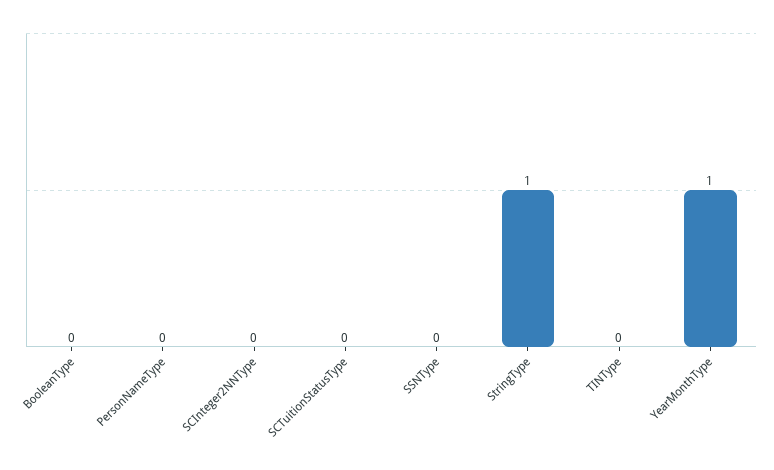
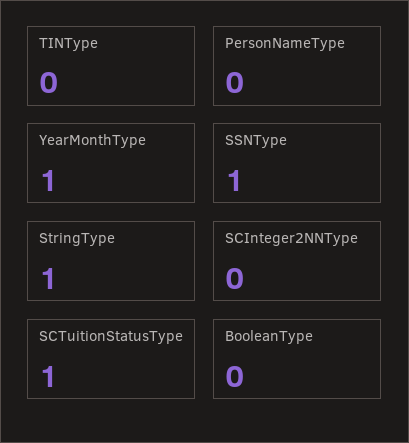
  {
    "BooleanType": 0,
    "PersonNameType": 0,
    "SCInteger2NNType": 0,
-   "SCTuitionStatusType": 0,
+   "SCTuitionStatusType": 1,
-   "SSNType": 0,
+   "SSNType": 1,
    "StringType": 1,
    "TINType": 0,
    "YearMonthType": 1
  }

